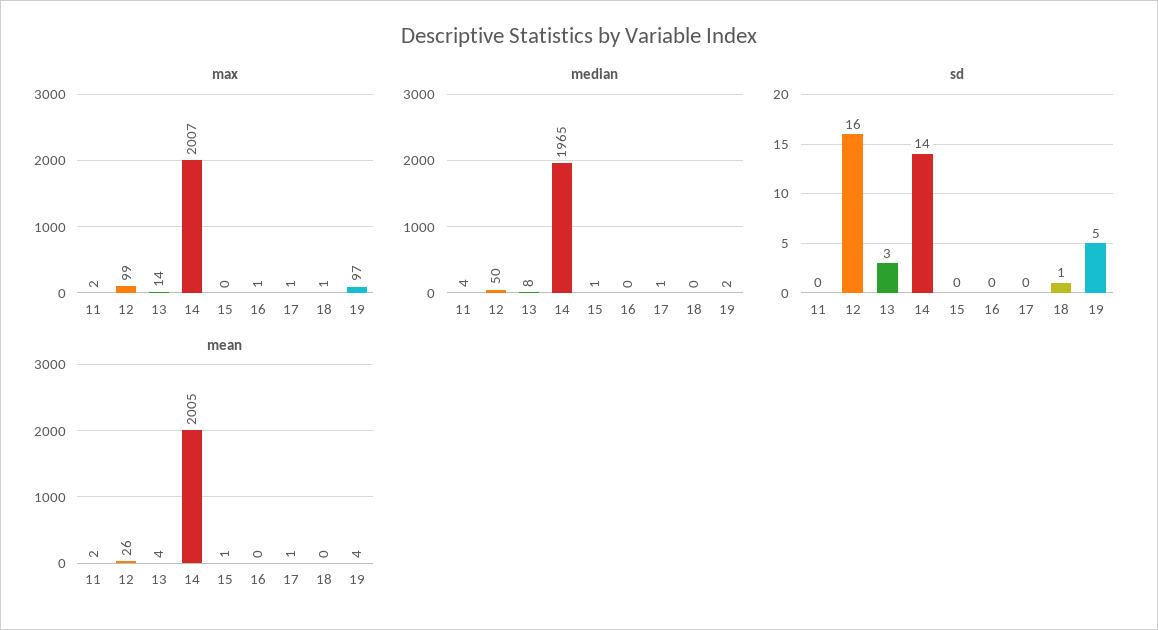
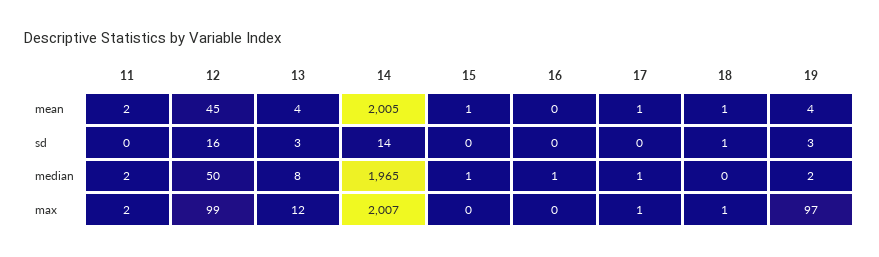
  {
    "max": {
      "11": 2,
      "12": 99,
-     "13": 14,
+     "13": 12,
      "14": 2007,
      "15": 0,
-     "16": 1,
+     "16": 0,
      "17": 1,
      "18": 1,
      "19": 97
    },
    "median": {
-     "11": 4,
+     "11": 2,
      "12": 50,
      "13": 8,
      "14": 1965,
      "15": 1,
-     "16": 0,
+     "16": 1,
      "17": 1,
      "18": 0,
      "19": 2
    },
    "sd": {
      "11": 0,
      "12": 16,
      "13": 3,
      "14": 14,
      "15": 0,
      "16": 0,
      "17": 0,
      "18": 1,
-     "19": 5
+     "19": 3
    },
    "mean": {
      "11": 2,
-     "12": 26,
+     "12": 45,
      "13": 4,
      "14": 2005,
      "15": 1,
      "16": 0,
      "17": 1,
-     "18": 0,
+     "18": 1,
      "19": 4
    }
  }

